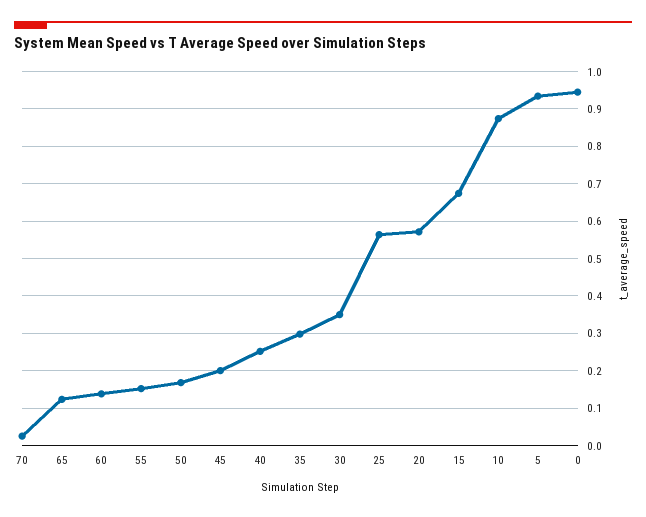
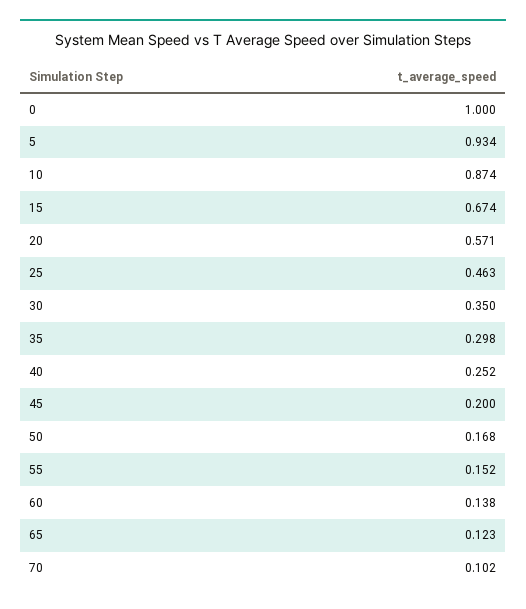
  {
-   "70": 0.02,
+   "70": 0.102,
    "65": 0.123,
    "60": 0.138,
    "55": 0.152,
    "50": 0.168,
    "45": 0.2,
    "40": 0.252,
    "35": 0.298,
    "30": 0.35,
-   "25": 0.56,
+   "25": 0.463,
    "20": 0.571,
    "15": 0.674,
    "10": 0.874,
    "5": 0.934,
-   "0": 0.94
+   "0": 1
  }

